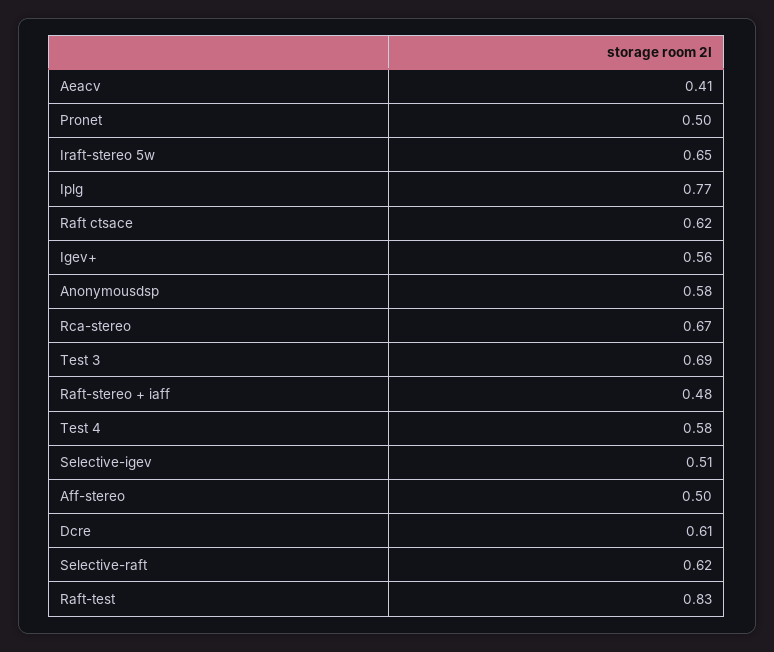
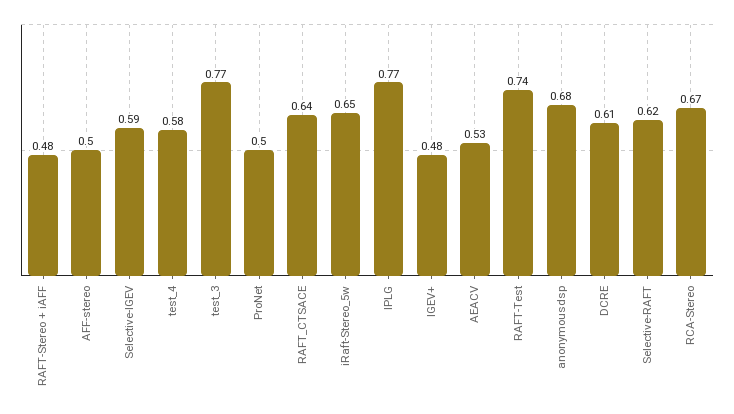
  {
-   "Aeacv": 0.41,
+   "Aeacv": 0.53,
    "Pronet": 0.5,
    "Iraft-stereo 5w": 0.65,
    "Iplg": 0.77,
-   "Raft ctsace": 0.62,
+   "Raft ctsace": 0.64,
-   "Igev+": 0.56,
+   "Igev+": 0.48,
-   "Anonymousdsp": 0.58,
+   "Anonymousdsp": 0.68,
    "Rca-stereo": 0.67,
-   "Test 3": 0.69,
+   "Test 3": 0.77,
    "Raft-stereo + iaff": 0.48,
    "Test 4": 0.58,
-   "Selective-igev": 0.51,
+   "Selective-igev": 0.59,
    "Aff-stereo": 0.5,
    "Dcre": 0.61,
    "Selective-raft": 0.62,
-   "Raft-test": 0.83
+   "Raft-test": 0.74
  }

